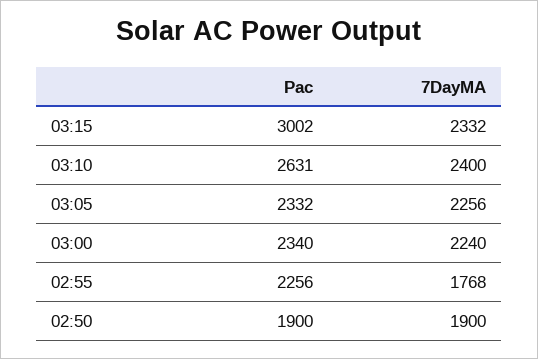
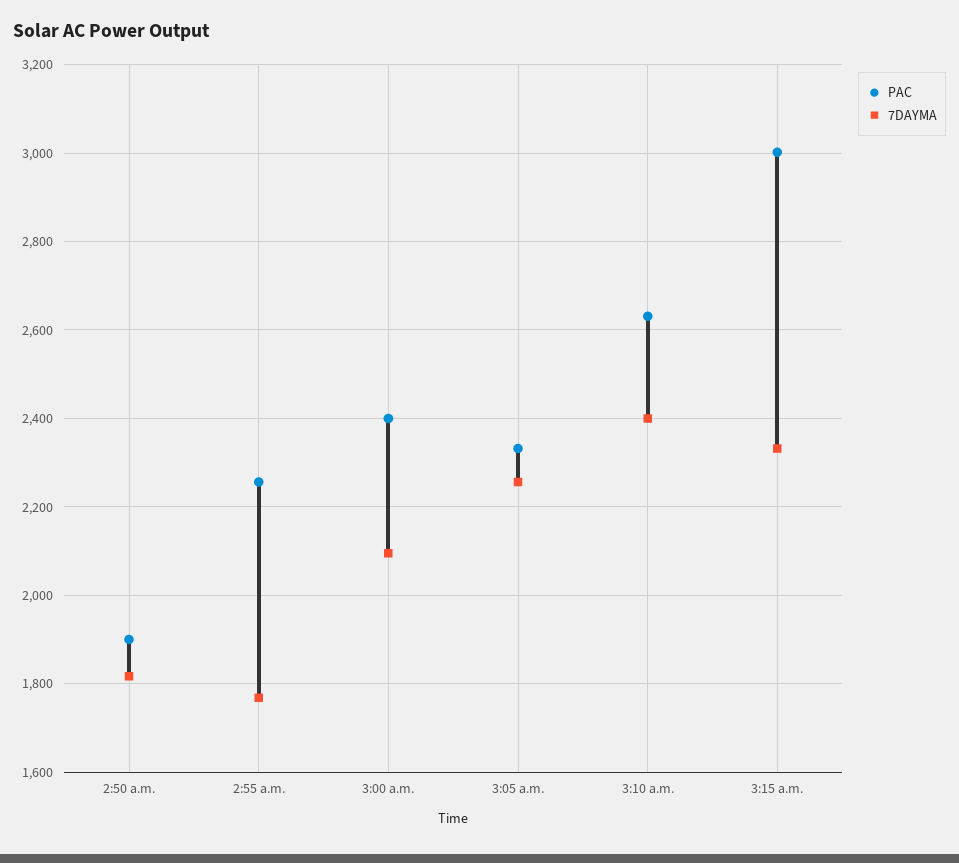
  {
    "Pac": {
      "03:15": 3002,
      "03:10": 2631,
      "03:05": 2332,
-     "03:00": 2340,
+     "03:00": 2400,
      "02:55": 2256,
      "02:50": 1900
    },
    "7DayMA": {
      "03:15": 2332,
      "03:10": 2400,
      "03:05": 2256,
-     "03:00": 2240,
+     "03:00": 2100,
      "02:55": 1768,
-     "02:50": 1900
+     "02:50": 1820
    }
  }

